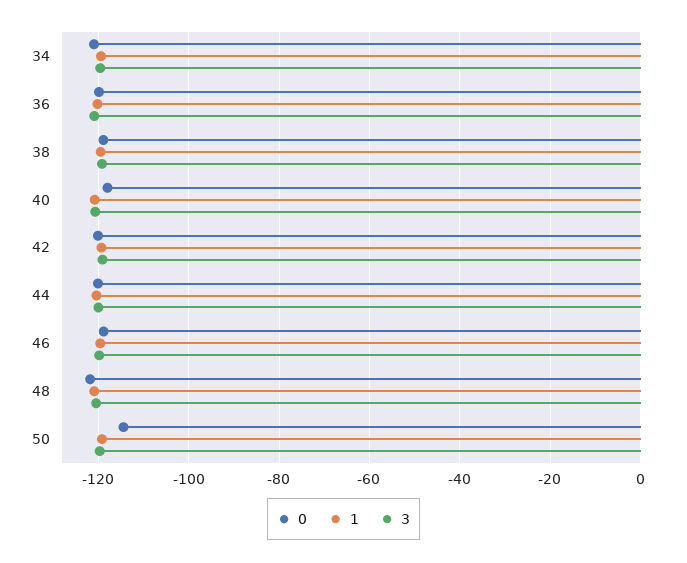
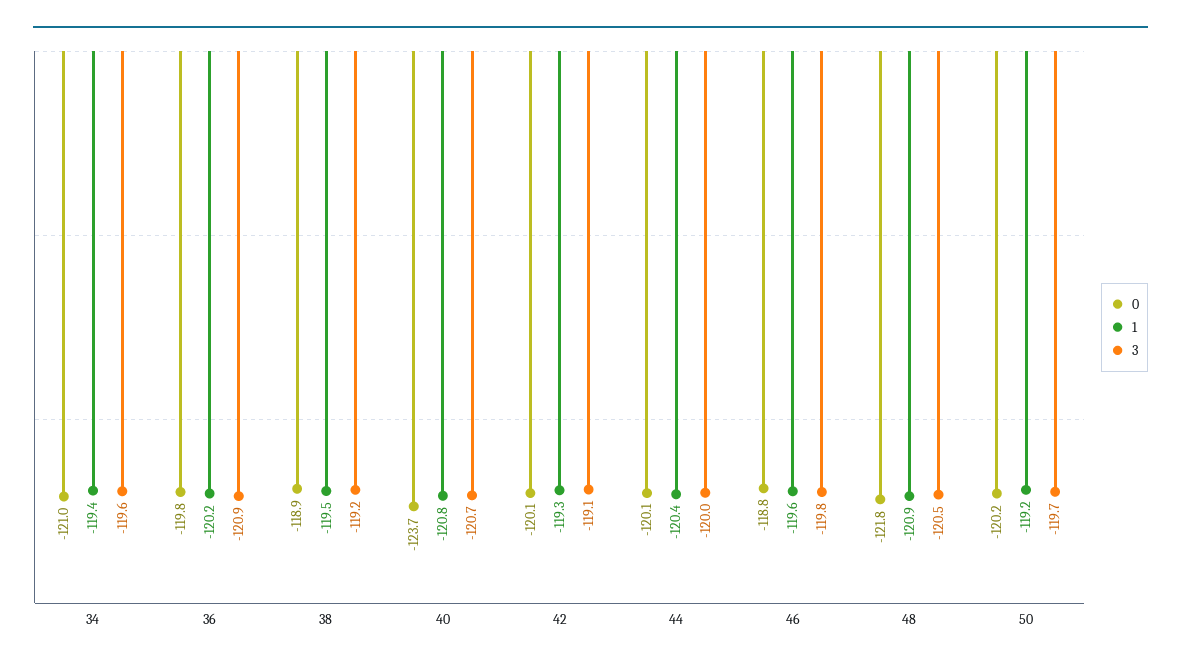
  {
    "0": {
      "34": -121,
      "36": -119.8,
      "38": -118.9,
-     "40": -118,
+     "40": -123.7,
      "42": -120.1,
      "44": -120.1,
      "46": -118.8,
      "48": -121.8,
-     "50": -114
+     "50": -120.2
    },
    "1": {
      "34": -119.4,
      "36": -120.2,
      "38": -119.5,
      "40": -120.8,
      "42": -119.3,
      "44": -120.4,
      "46": -119.6,
      "48": -120.9,
      "50": -119.2
    },
    "3": {
      "34": -119.6,
      "36": -120.9,
      "38": -119.2,
      "40": -120.7,
      "42": -119.1,
      "44": -120,
      "46": -119.8,
      "48": -120.5,
      "50": -119.7
    }
  }

